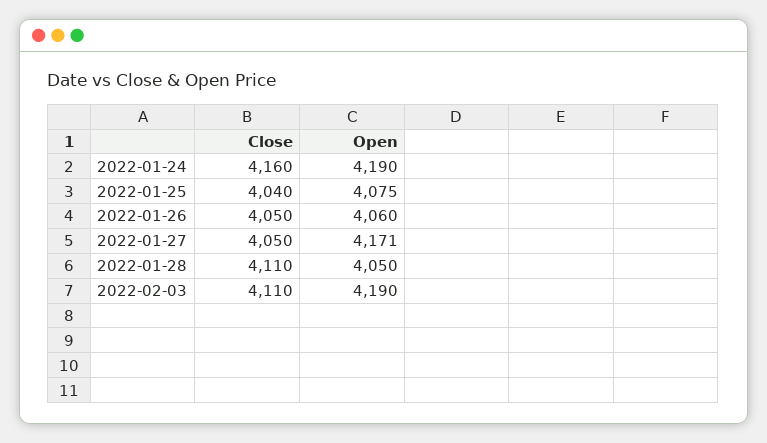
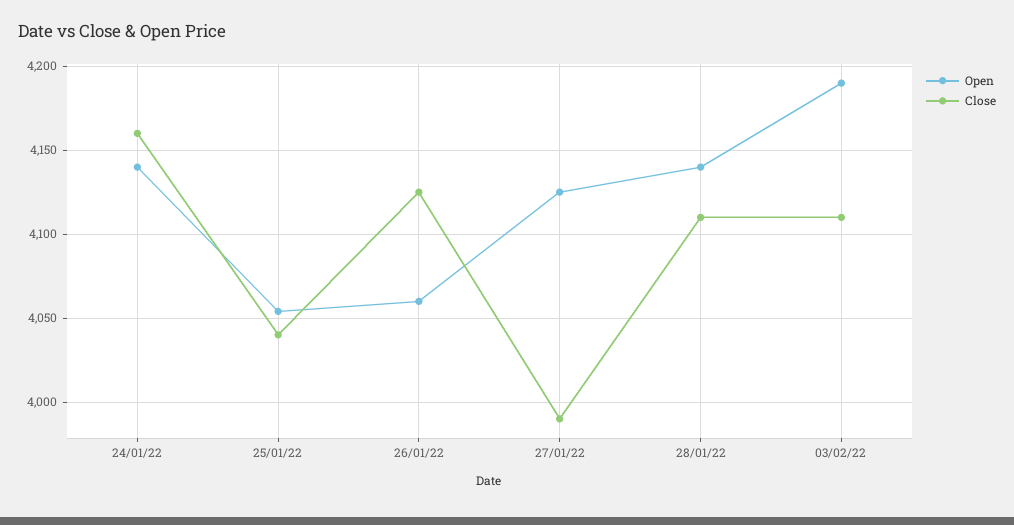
  {
    "Close": {
      "2022-01-24": 4160,
      "2022-01-25": 4040,
-     "2022-01-26": 4050,
+     "2022-01-26": 4125,
-     "2022-01-27": 4050,
+     "2022-01-27": 3990,
      "2022-01-28": 4110,
      "2022-02-03": 4110
    },
    "Open": {
-     "2022-01-24": 4190,
+     "2022-01-24": 4140,
-     "2022-01-25": 4075,
+     "2022-01-25": 4055,
      "2022-01-26": 4060,
-     "2022-01-27": 4171,
+     "2022-01-27": 4125,
-     "2022-01-28": 4050,
+     "2022-01-28": 4140,
      "2022-02-03": 4190
    }
  }

